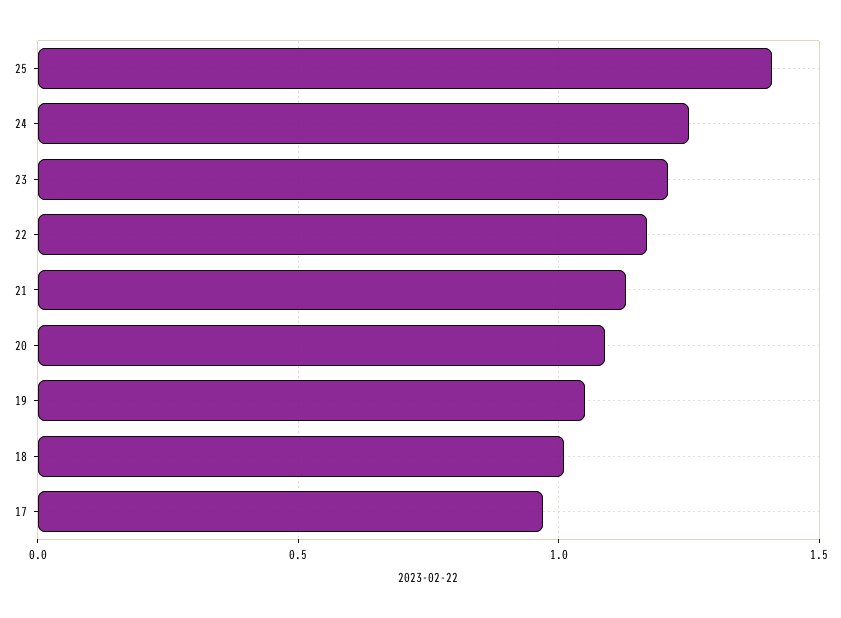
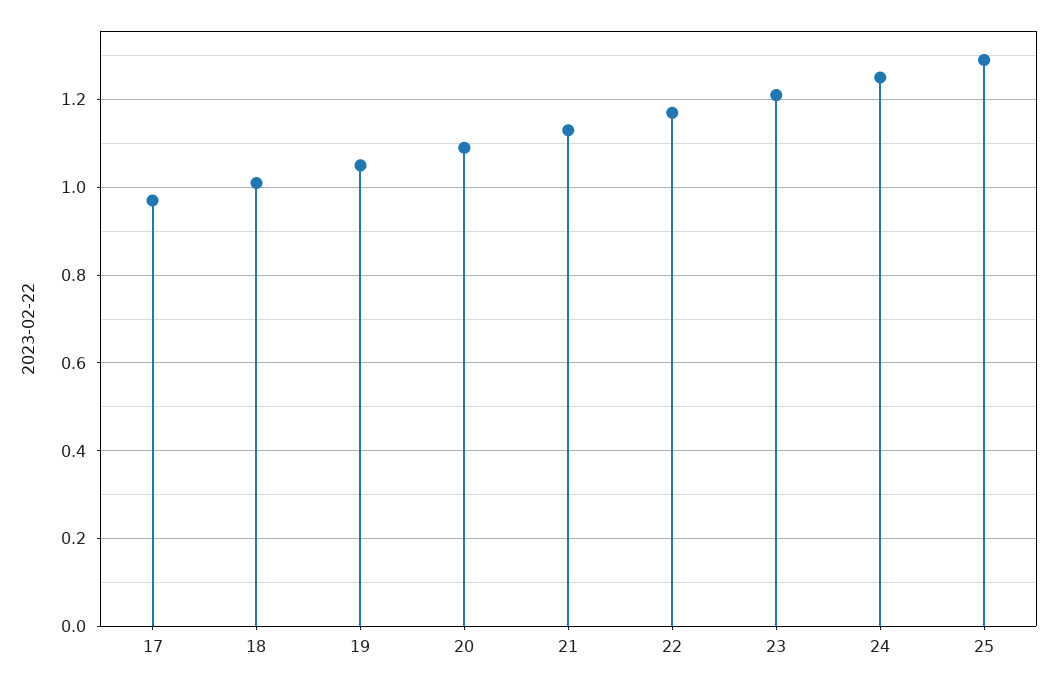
  {
-   "25": 1.4,
+   "25": 1.3,
    "24": 1.25,
    "23": 1.2,
    "22": 1.15,
    "21": 1.15,
    "20": 1.1,
    "19": 1.05,
    "18": 1,
    "17": 0.95
  }

